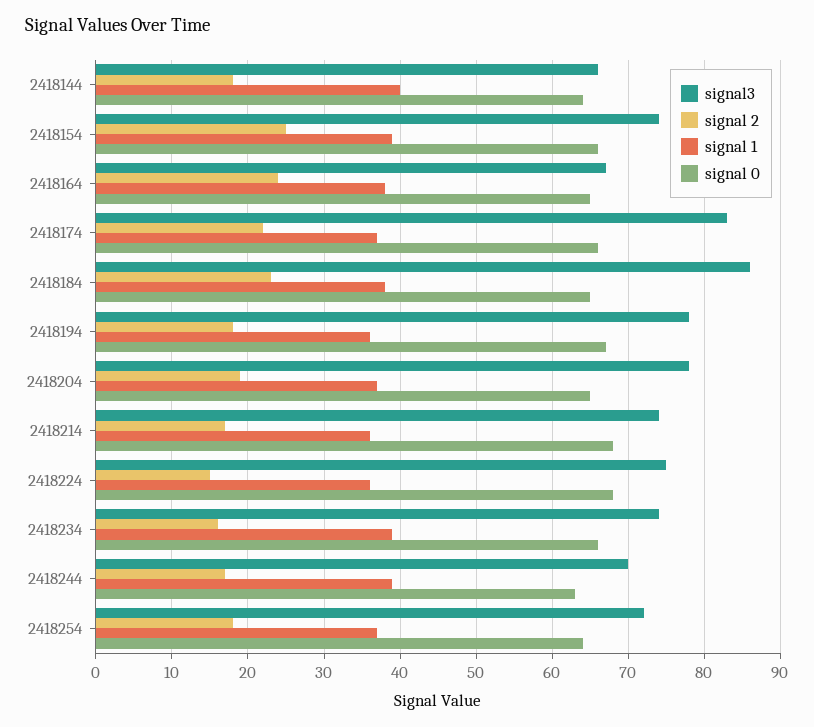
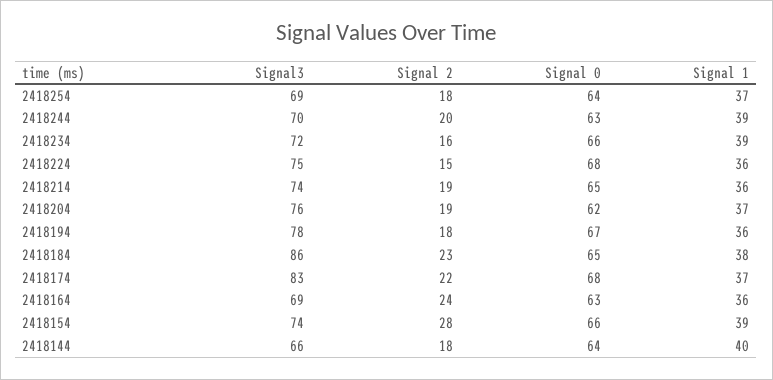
  {
    "signal3": {
      "2418144": 66,
      "2418154": 74,
-     "2418164": 67,
+     "2418164": 69,
      "2418174": 83,
      "2418184": 86,
      "2418194": 78,
-     "2418204": 78,
+     "2418204": 76,
      "2418214": 74,
      "2418224": 75,
-     "2418234": 74,
+     "2418234": 72,
      "2418244": 70,
-     "2418254": 72
+     "2418254": 69
    },
    "signal 2": {
      "2418144": 18,
-     "2418154": 25,
+     "2418154": 28,
      "2418164": 24,
      "2418174": 22,
      "2418184": 23,
      "2418194": 18,
      "2418204": 19,
-     "2418214": 17,
+     "2418214": 19,
      "2418224": 15,
      "2418234": 16,
-     "2418244": 17,
+     "2418244": 20,
      "2418254": 18
    },
    "signal 1": {
      "2418144": 40,
      "2418154": 39,
-     "2418164": 38,
+     "2418164": 36,
      "2418174": 37,
      "2418184": 38,
      "2418194": 36,
      "2418204": 37,
      "2418214": 36,
      "2418224": 36,
      "2418234": 39,
      "2418244": 39,
      "2418254": 37
    },
    "signal 0": {
      "2418144": 64,
      "2418154": 66,
-     "2418164": 65,
+     "2418164": 63,
-     "2418174": 66,
+     "2418174": 68,
      "2418184": 65,
      "2418194": 67,
-     "2418204": 65,
+     "2418204": 62,
-     "2418214": 68,
+     "2418214": 65,
      "2418224": 68,
      "2418234": 66,
      "2418244": 63,
      "2418254": 64
    }
  }

